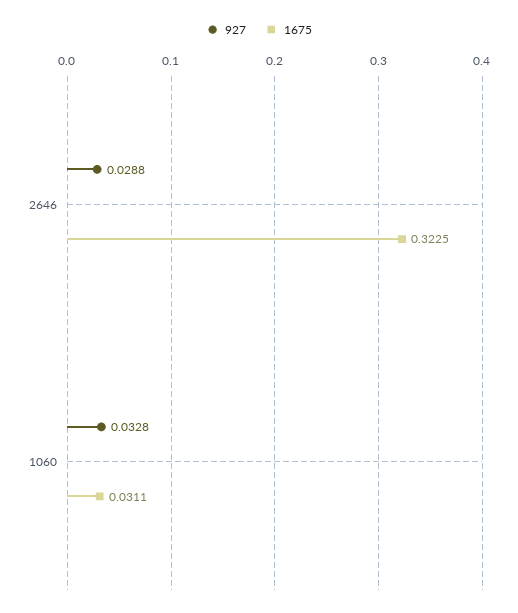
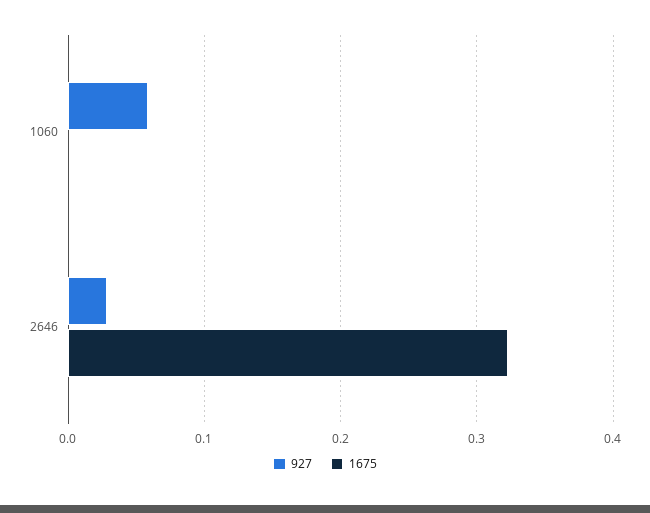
  {
    "927": {
      "2646": 0.0288,
-     "1060": 0.0328
+     "1060": 0.06
    },
    "1675": {
      "2646": 0.3225,
-     "1060": 0.0311
+     "1060": 0
    }
  }

